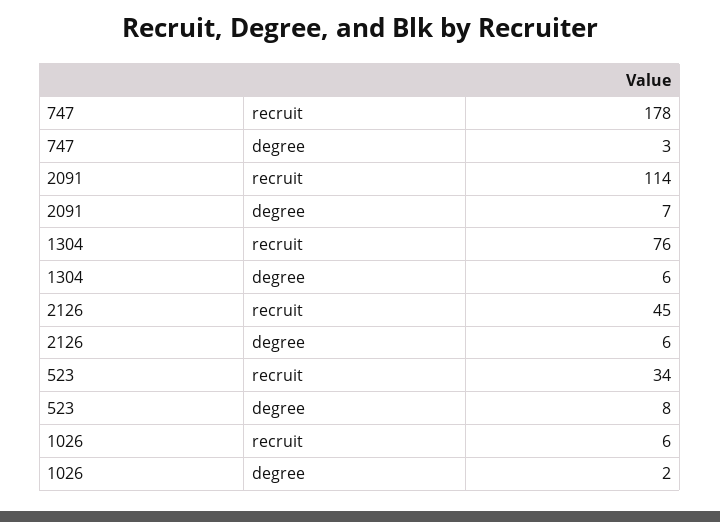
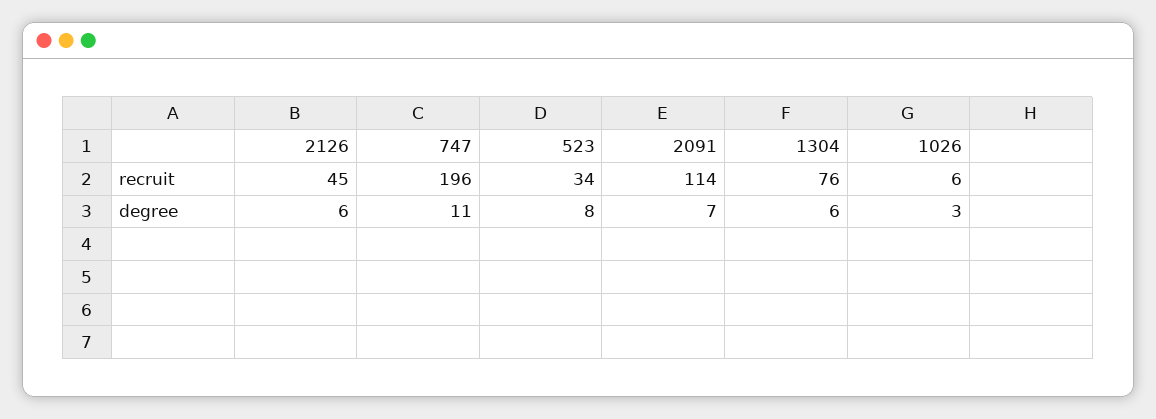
  {
    "747": {
-     "recruit": 178,
+     "recruit": 196,
-     "degree": 3
+     "degree": 11
    },
    "2091": {
      "recruit": 114,
      "degree": 7
    },
    "1304": {
      "recruit": 76,
      "degree": 6
    },
    "2126": {
      "recruit": 45,
      "degree": 6
    },
    "523": {
      "recruit": 34,
      "degree": 8
    },
    "1026": {
      "recruit": 6,
-     "degree": 2
+     "degree": 3
    }
  }

